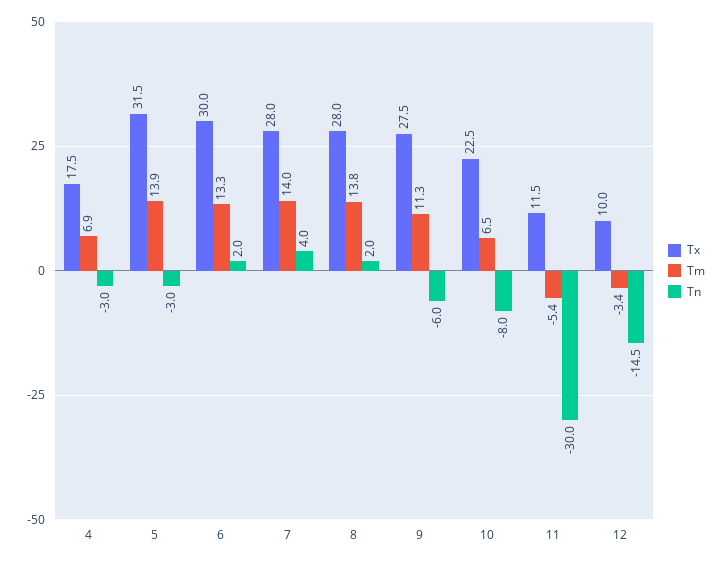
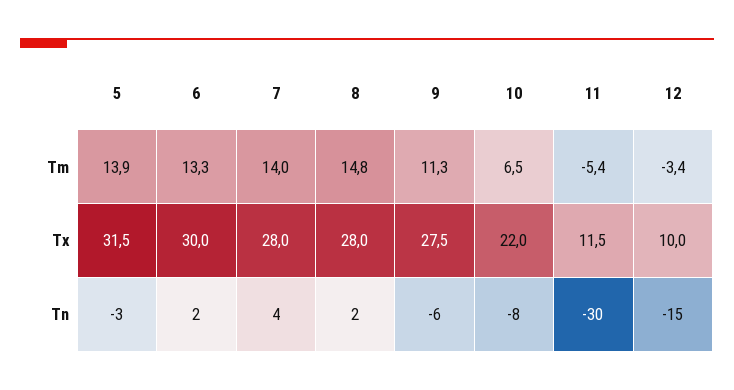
  {
    "Tx": {
-     "4": 17.5,
      "5": 31.5,
      "6": 30,
      "7": 28,
      "8": 28,
      "9": 27.5,
-     "10": 22.5,
+     "10": 22,
      "11": 11.5,
      "12": 10
    },
    "Tm": {
-     "4": 6.9,
      "5": 13.9,
      "6": 13.3,
      "7": 14,
-     "8": 13.8,
+     "8": 14.8,
      "9": 11.3,
      "10": 6.5,
      "11": -5.4,
      "12": -3.4
    },
    "Tn": {
-     "4": -3,
      "5": -3,
      "6": 2,
      "7": 4,
      "8": 2,
      "9": -6,
      "10": -8,
      "11": -30,
      "12": -14.5
    }
  }

